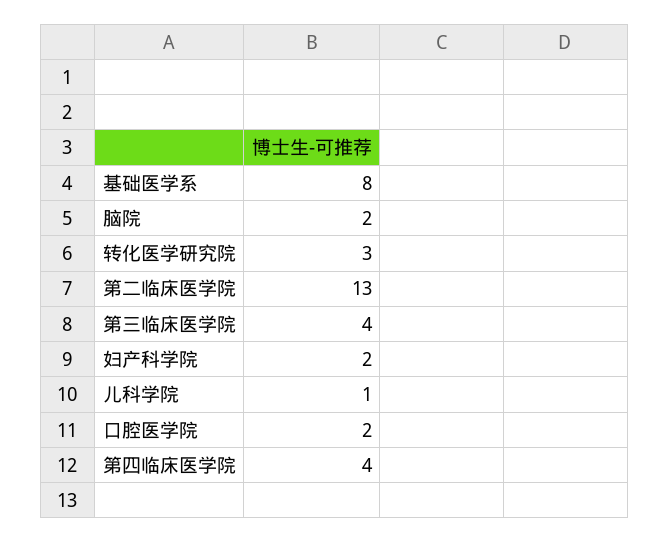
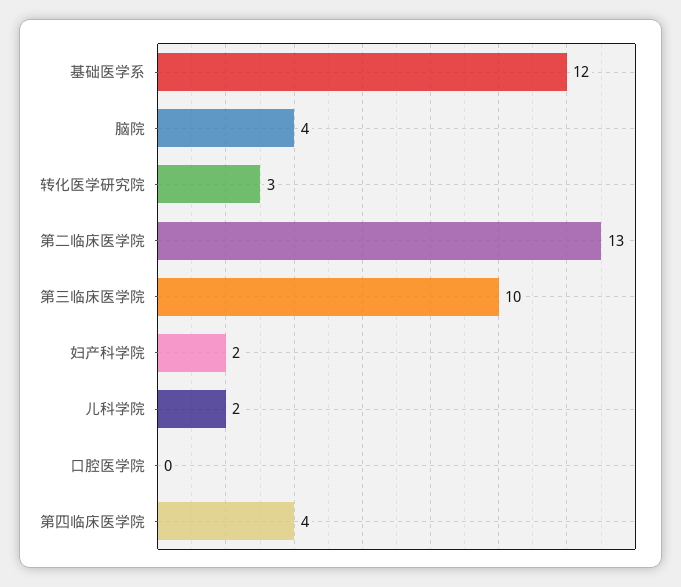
  {
-   "基础医学系": 8,
+   "基础医学系": 12,
-   "脑院": 2,
+   "脑院": 4,
    "转化医学研究院": 3,
    "第二临床医学院": 13,
-   "第三临床医学院": 4,
+   "第三临床医学院": 10,
    "妇产科学院": 2,
-   "儿科学院": 1,
+   "儿科学院": 2,
-   "口腔医学院": 2,
+   "口腔医学院": 0,
    "第四临床医学院": 4
  }

